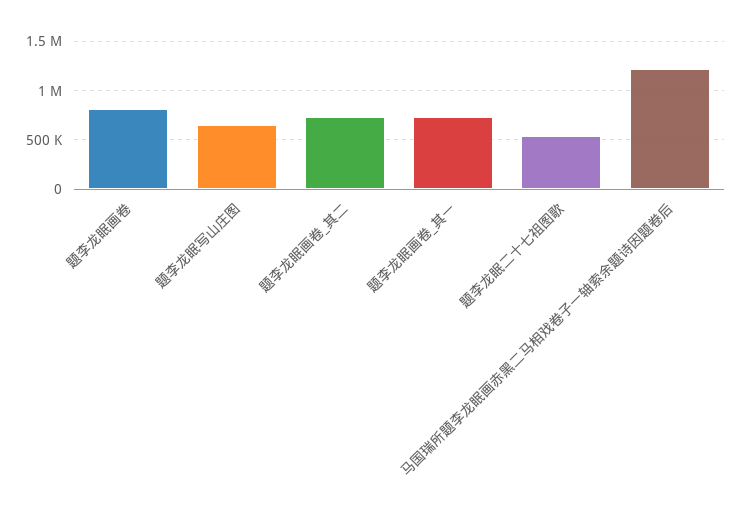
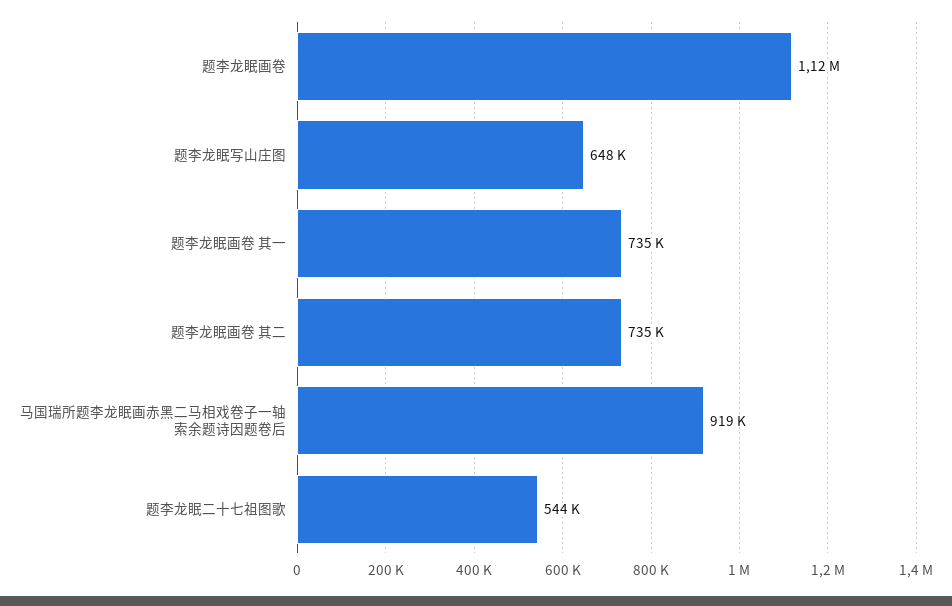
  {
-   "题李龙眠画卷": 800000,
+   "题李龙眠画卷": 1120000,
    "题李龙眠写山庄图": 648000,
    "题李龙眠画卷_其二": 735000,
    "题李龙眠画卷_其一": 735000,
    "题李龙眠二十七祖图歌": 544000,
-   "马国瑞所题李龙眠画赤黑二马相戏卷子一轴索余题诗因题卷后": 1200000
+   "马国瑞所题李龙眠画赤黑二马相戏卷子一轴索余题诗因题卷后": 919000
  }

